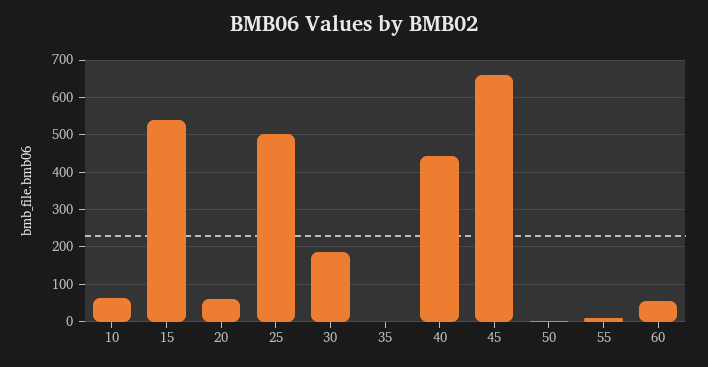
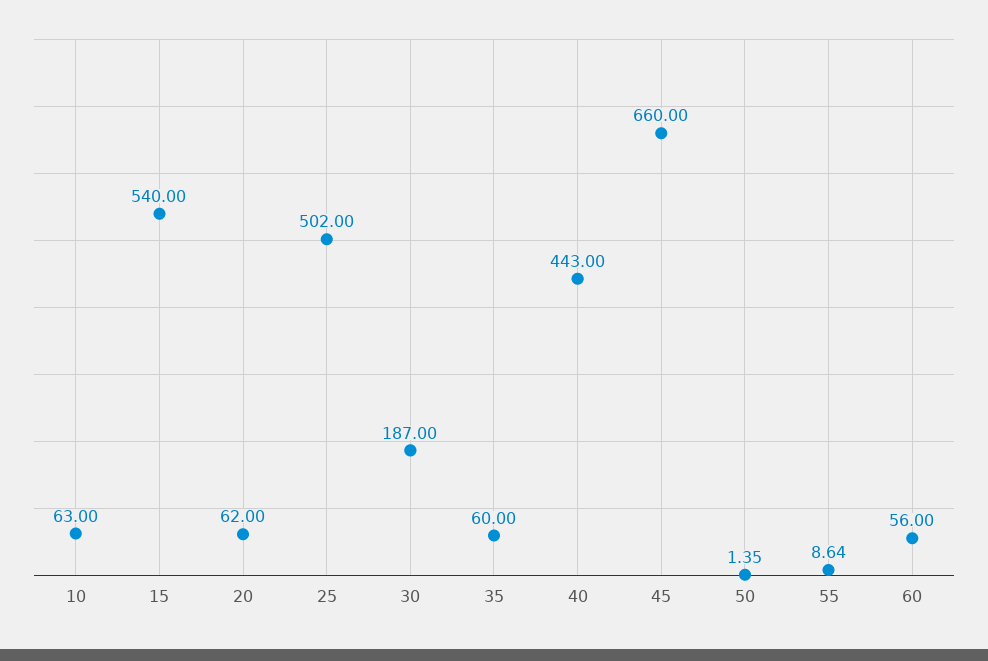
  {
    "10": 63,
    "15": 540,
    "20": 62,
    "25": 502,
    "30": 187,
-   "35": 0,
+   "35": 60,
    "40": 443,
    "45": 660,
    "50": 1.35,
    "55": 8.64,
    "60": 56
  }

